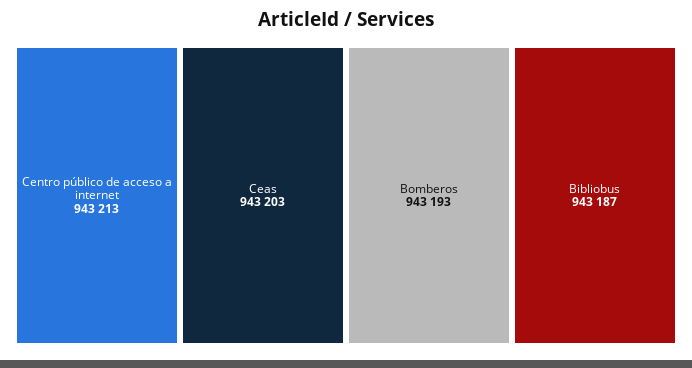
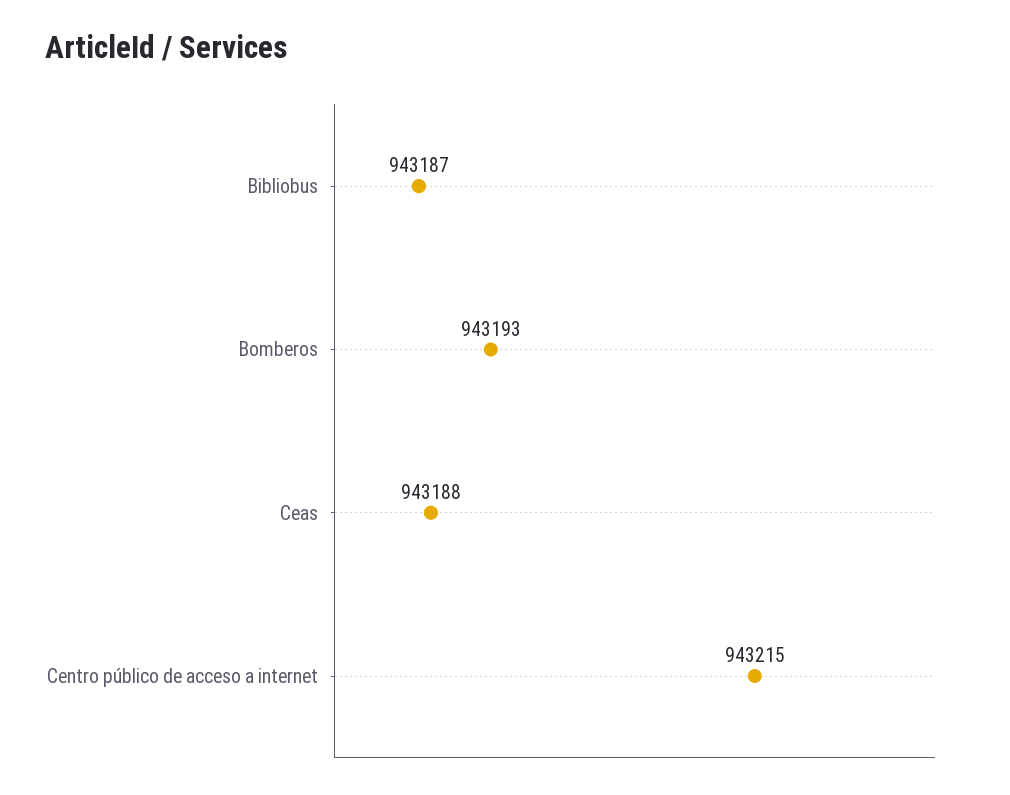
  {
-   "Centro público de acceso a internet": 943213,
+   "Centro público de acceso a internet": 943215,
-   "Ceas": 943203,
+   "Ceas": 943188,
    "Bomberos": 943193,
    "Bibliobus": 943187
  }

